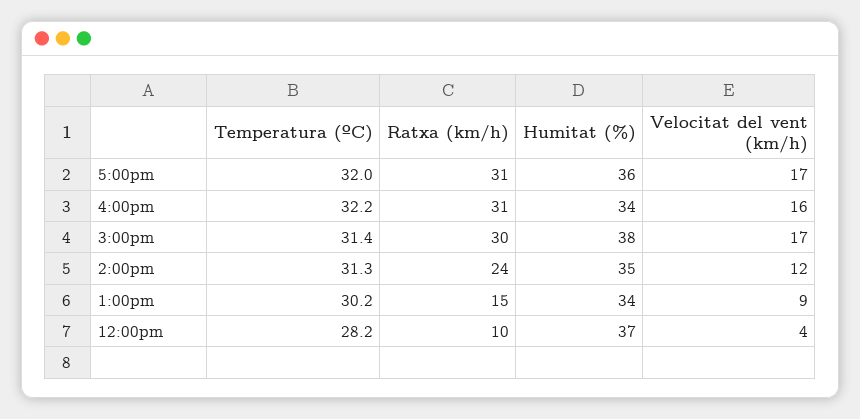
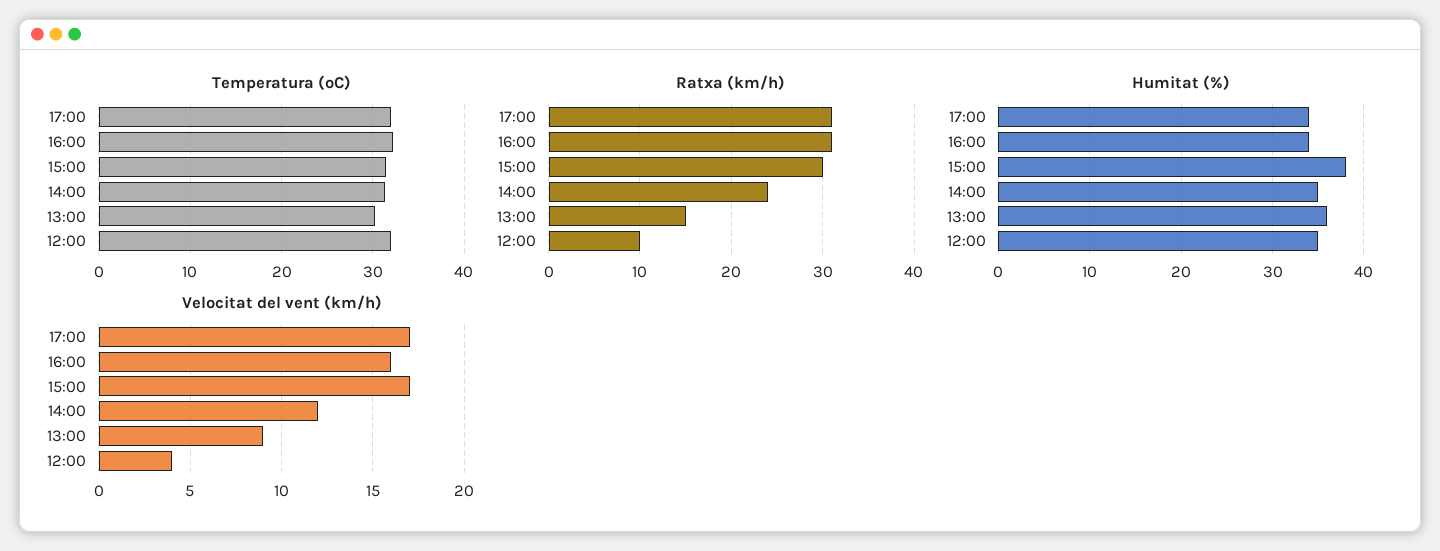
  {
    "Temperatura (ºC)": {
      "5:00pm": 32,
      "4:00pm": 32.2,
      "3:00pm": 31.4,
      "2:00pm": 31.3,
      "1:00pm": 30.2,
-     "12:00pm": 28.2
+     "12:00pm": 32
    },
    "Ratxa (km/h)": {
      "5:00pm": 31,
      "4:00pm": 31,
      "3:00pm": 30,
      "2:00pm": 24,
      "1:00pm": 15,
      "12:00pm": 10
    },
    "Humitat (%)": {
-     "5:00pm": 36,
+     "5:00pm": 34,
      "4:00pm": 34,
      "3:00pm": 38,
      "2:00pm": 35,
-     "1:00pm": 34,
+     "1:00pm": 36,
-     "12:00pm": 37
+     "12:00pm": 35
    },
    "Velocitat del vent (km/h)": {
      "5:00pm": 17,
      "4:00pm": 16,
      "3:00pm": 17,
      "2:00pm": 12,
      "1:00pm": 9,
      "12:00pm": 4
    }
  }

